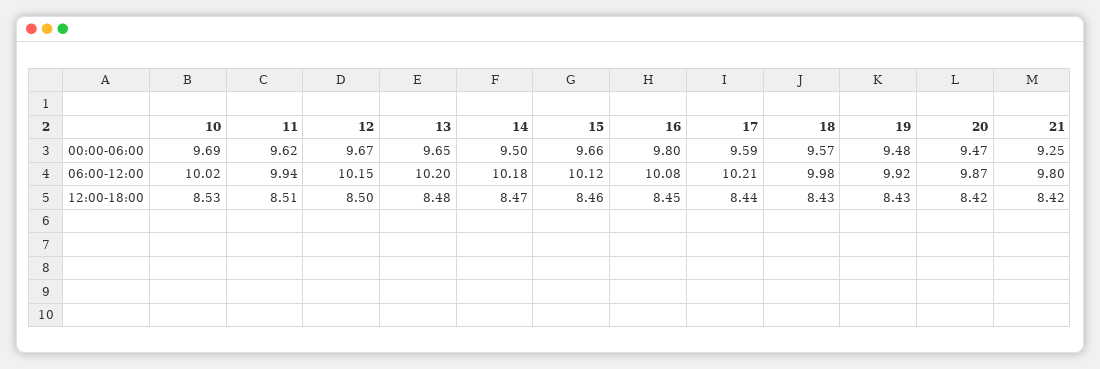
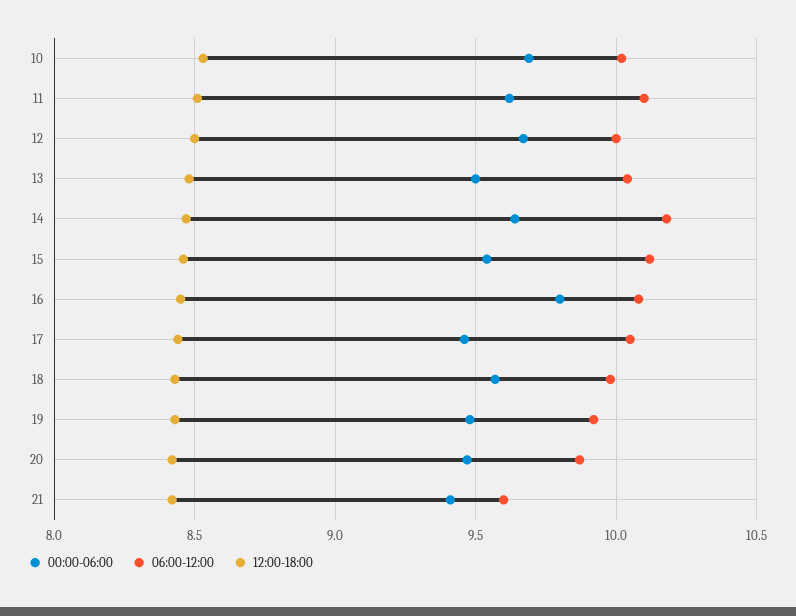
  {
    "00:00-06:00": {
      "10": 9.69,
      "11": 9.62,
      "12": 9.67,
-     "13": 9.65,
+     "13": 9.5,
-     "14": 9.5,
+     "14": 9.65,
-     "15": 9.66,
+     "15": 9.55,
      "16": 9.8,
-     "17": 9.59,
+     "17": 9.45,
      "18": 9.57,
      "19": 9.48,
      "20": 9.47,
-     "21": 9.25
+     "21": 9.4
    },
    "06:00-12:00": {
      "10": 10.02,
-     "11": 9.94,
+     "11": 10.1,
-     "12": 10.15,
+     "12": 10,
-     "13": 10.2,
+     "13": 10.05,
      "14": 10.18,
      "15": 10.12,
      "16": 10.08,
-     "17": 10.21,
+     "17": 10.05,
      "18": 9.98,
      "19": 9.92,
      "20": 9.87,
-     "21": 9.8
+     "21": 9.6
    },
    "12:00-18:00": {
      "10": 8.53,
      "11": 8.51,
      "12": 8.5,
      "13": 8.48,
      "14": 8.47,
      "15": 8.46,
      "16": 8.45,
      "17": 8.44,
      "18": 8.43,
      "19": 8.43,
      "20": 8.42,
      "21": 8.42
    }
  }

